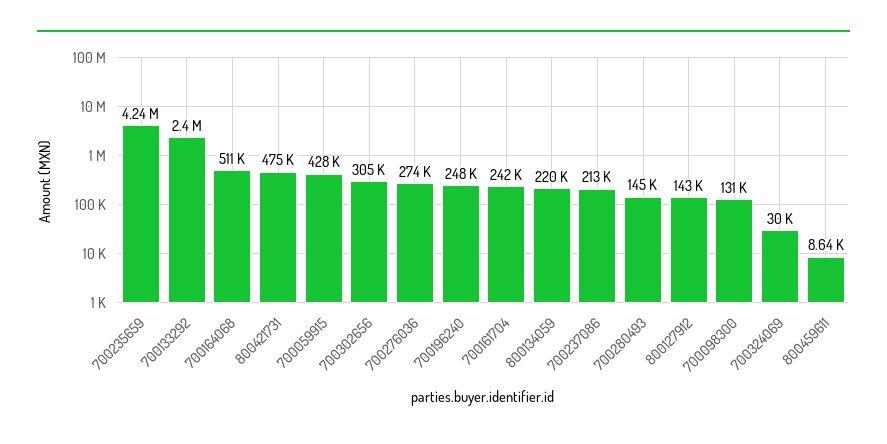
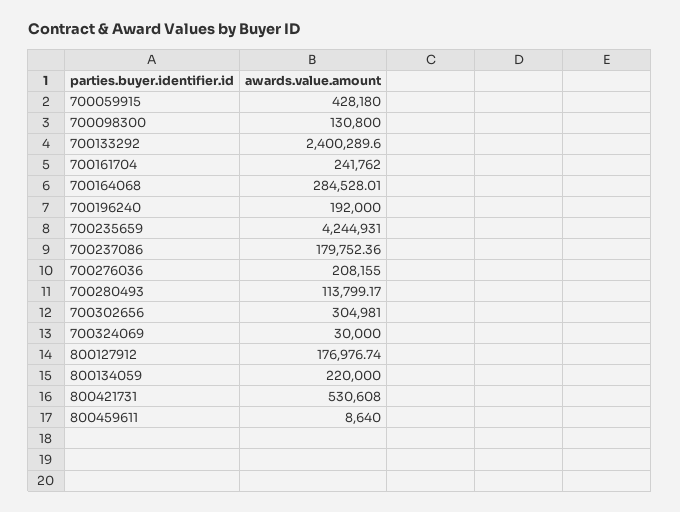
  {
    "700235659": 4244931,
    "700133292": 2400289.6,
-   "700164068": 511000,
+   "700164068": 284528.01,
-   "800421731": 475000,
+   "800421731": 530608,
    "700059915": 428180,
    "700302656": 304981,
-   "700276036": 274000,
+   "700276036": 208155,
-   "700196240": 248000,
+   "700196240": 192000,
    "700161704": 241762,
    "800134059": 220000,
-   "700237086": 213000,
+   "700237086": 179752.36,
-   "700280493": 145000,
+   "700280493": 113799.17,
-   "800127912": 143000,
+   "800127912": 176976.74,
    "700098300": 130800,
    "700324069": 30000,
    "800459611": 8640
  }

